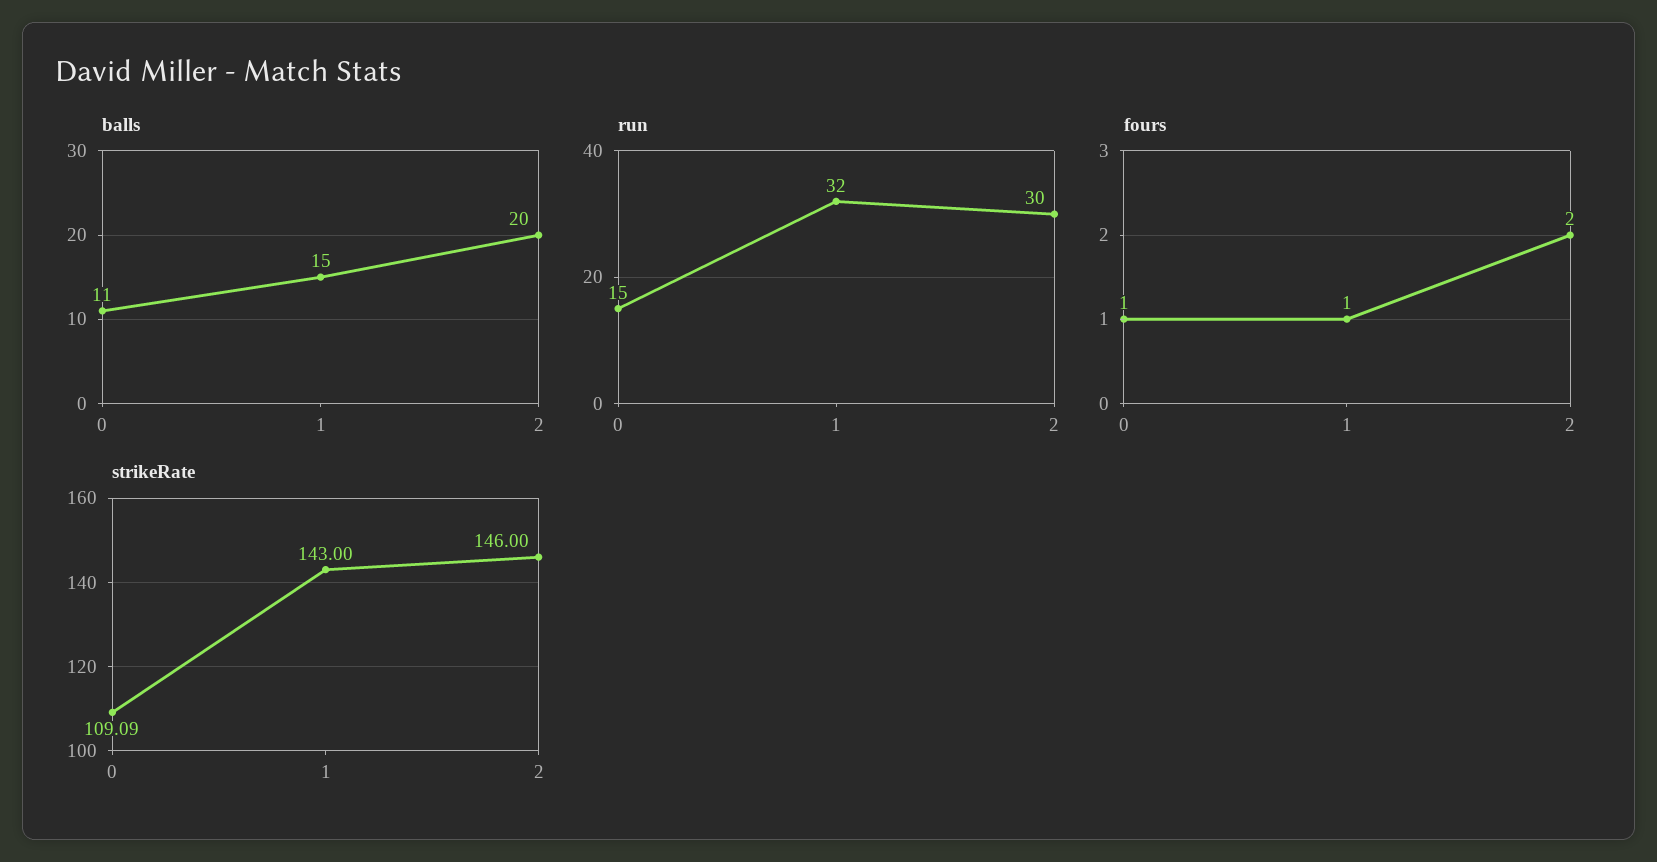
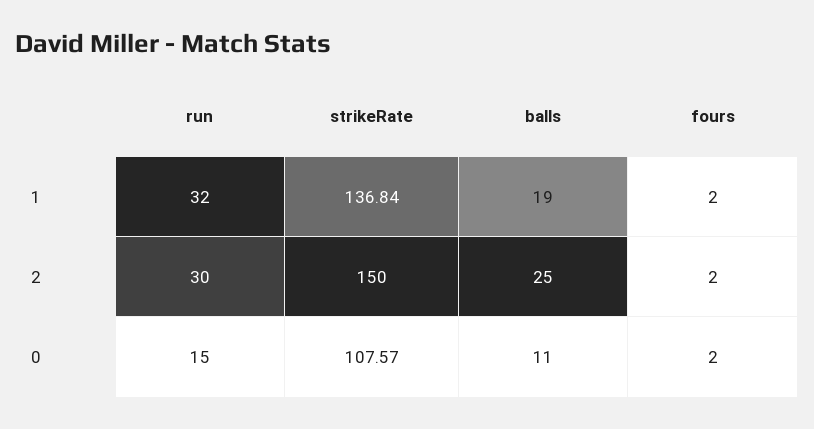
  {
    "balls": {
      "0": 11,
-     "1": 15,
+     "1": 19,
-     "2": 20
+     "2": 25
    },
    "run": {
      "0": 15,
      "1": 32,
      "2": 30
    },
    "fours": {
-     "0": 1,
+     "0": 2,
-     "1": 1,
+     "1": 2,
      "2": 2
    },
    "strikeRate": {
-     "0": 109.09,
+     "0": 107.57,
-     "1": 143,
+     "1": 136.84,
-     "2": 146
+     "2": 150
    }
  }

